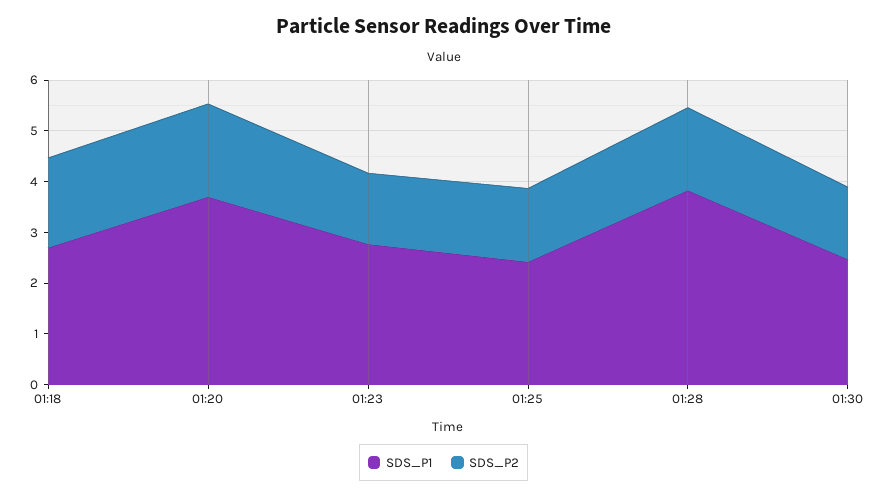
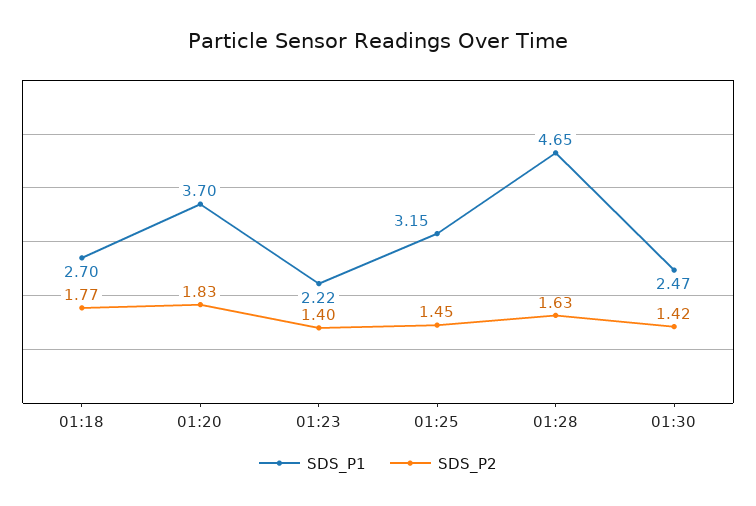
  {
    "SDS_P1": {
      "01:18": 2.7,
      "01:20": 3.7,
-     "01:23": 2.8,
+     "01:23": 2.22,
-     "01:25": 2.4,
+     "01:25": 3.15,
-     "01:28": 3.8,
+     "01:28": 4.65,
      "01:30": 2.47
    },
    "SDS_P2": {
      "01:18": 1.77,
      "01:20": 1.83,
      "01:23": 1.4,
      "01:25": 1.45,
      "01:28": 1.63,
      "01:30": 1.42
    }
  }

